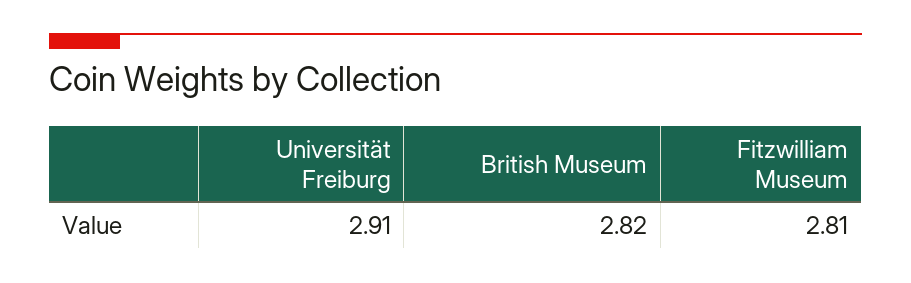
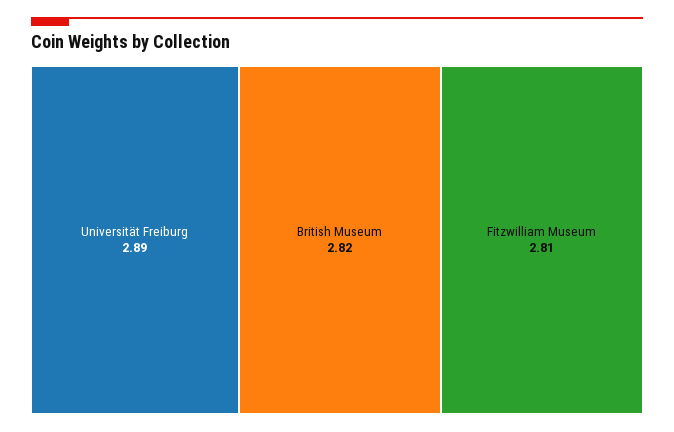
  {
-   "Universität Freiburg": 2.91,
+   "Universität Freiburg": 2.89,
    "British Museum": 2.82,
    "Fitzwilliam Museum": 2.81
  }

